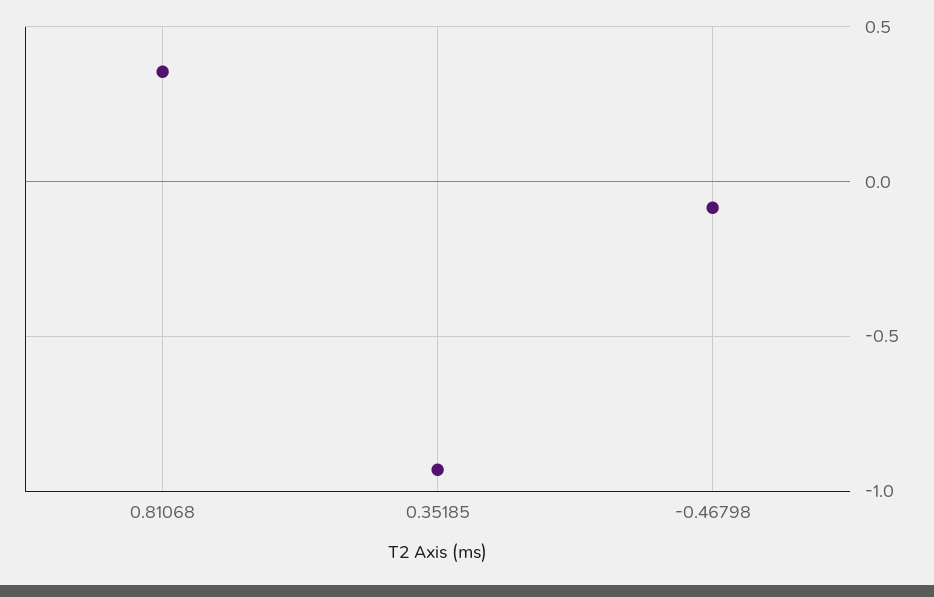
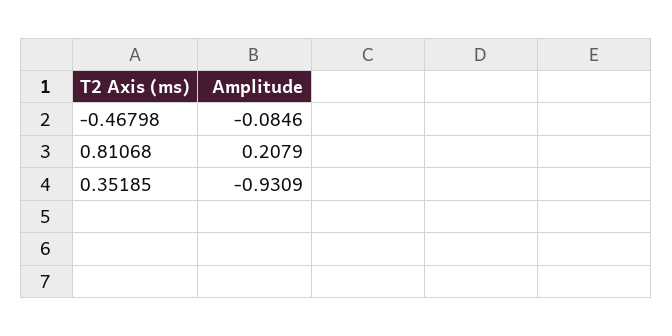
  {
-   "0.81068": 0.35,
+   "0.81068": 0.2079,
    "0.35185": -0.9309,
    "-0.46798": -0.0846
  }

